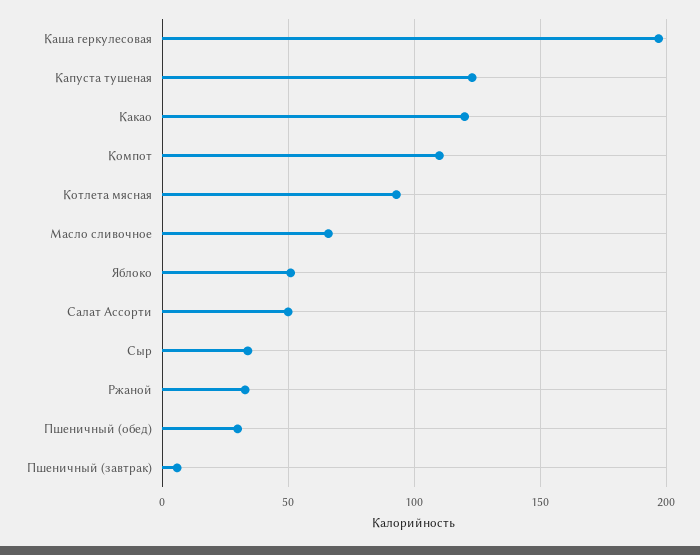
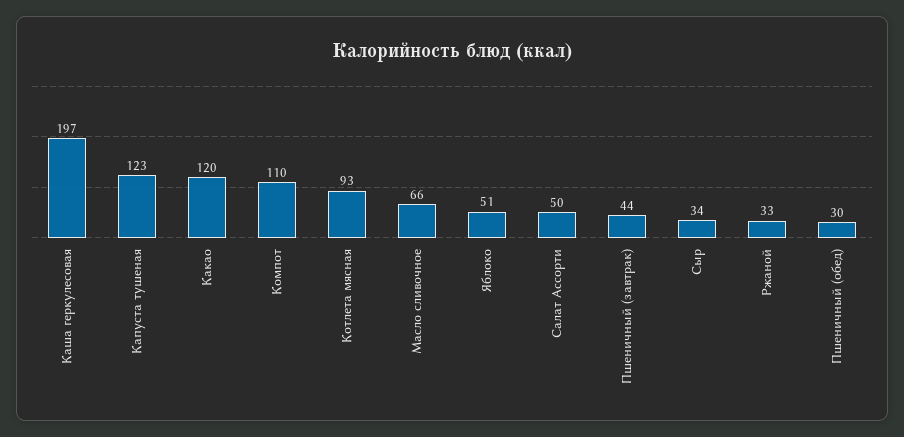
  {
    "Каша геркулесовая": 197,
    "Капуста тушеная": 123,
    "Какао": 120,
    "Компот": 110,
    "Котлета мясная": 93,
    "Масло сливочное": 66,
    "Яблоко": 51,
    "Салат Ассорти": 50,
    "Сыр": 34,
    "Ржаной": 33,
    "Пшеничный (обед)": 30,
-   "Пшеничный (завтрак)": 5
+   "Пшеничный (завтрак)": 44
  }

